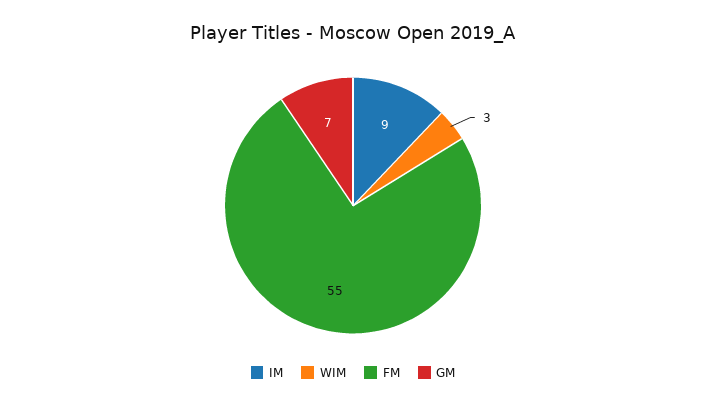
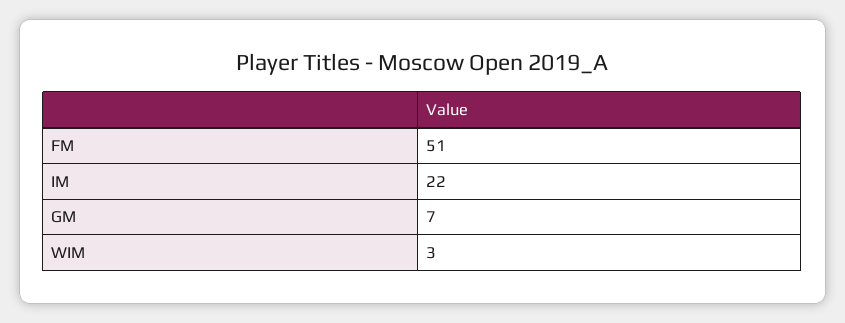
  {
-   "IM": 9,
+   "IM": 22,
    "WIM": 3,
-   "FM": 55,
+   "FM": 51,
    "GM": 7
  }

